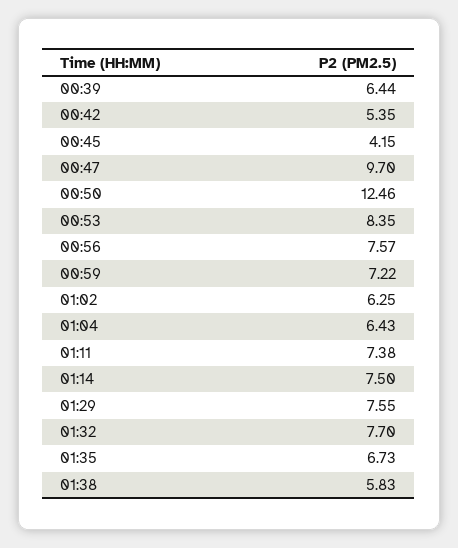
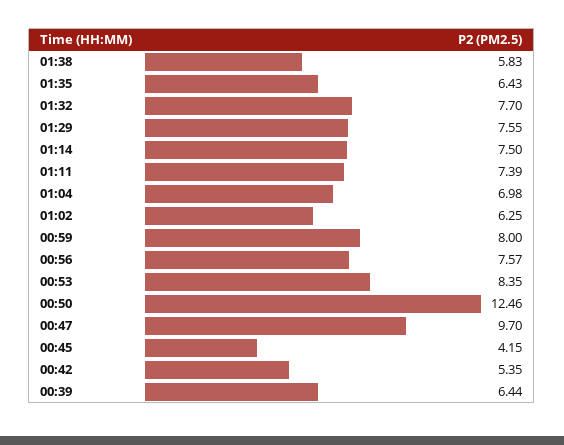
  {
    "00:39": 6.44,
    "00:42": 5.35,
    "00:45": 4.15,
    "00:47": 9.7,
    "00:50": 12.46,
    "00:53": 8.35,
    "00:56": 7.57,
-   "00:59": 7.22,
+   "00:59": 8,
    "01:02": 6.25,
-   "01:04": 6.43,
+   "01:04": 6.98,
-   "01:11": 7.38,
+   "01:11": 7.39,
    "01:14": 7.5,
    "01:29": 7.55,
    "01:32": 7.7,
-   "01:35": 6.73,
+   "01:35": 6.43,
    "01:38": 5.83
  }

